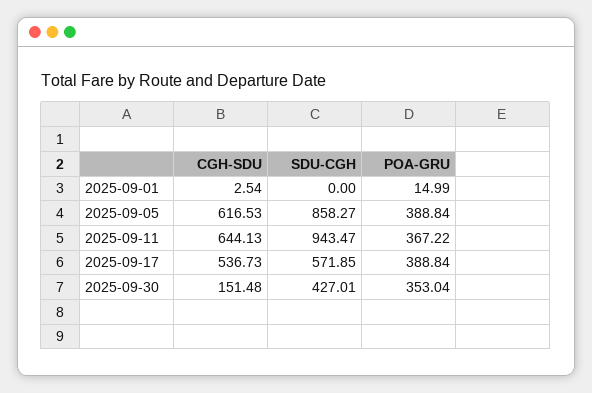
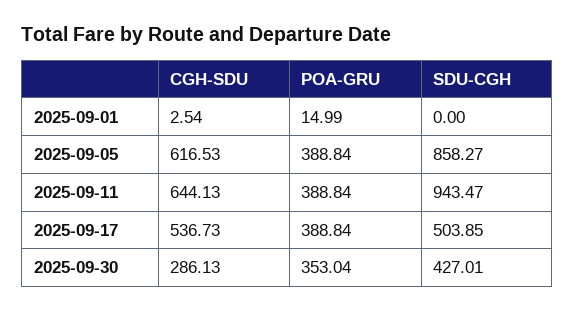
  {
    "CGH-SDU": {
      "2025-09-01": 2.54,
      "2025-09-05": 616.53,
      "2025-09-11": 644.13,
      "2025-09-17": 536.73,
-     "2025-09-30": 151.48
+     "2025-09-30": 286.13
    },
    "SDU-CGH": {
      "2025-09-01": 0,
      "2025-09-05": 858.27,
      "2025-09-11": 943.47,
-     "2025-09-17": 571.85,
+     "2025-09-17": 503.85,
      "2025-09-30": 427.01
    },
    "POA-GRU": {
      "2025-09-01": 14.99,
      "2025-09-05": 388.84,
-     "2025-09-11": 367.22,
+     "2025-09-11": 388.84,
      "2025-09-17": 388.84,
      "2025-09-30": 353.04
    }
  }

